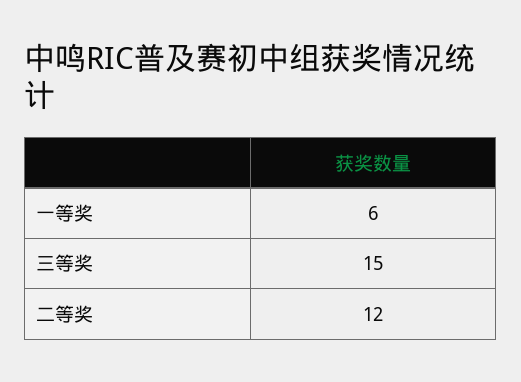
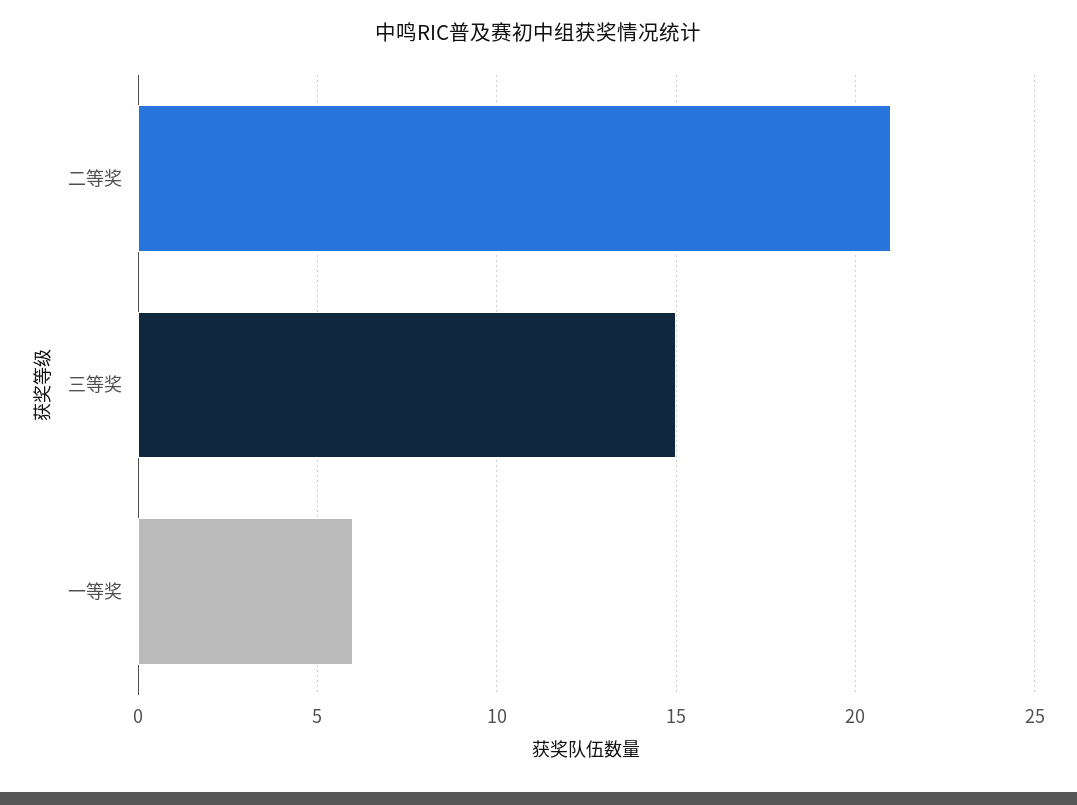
  {
    "一等奖": 6,
    "三等奖": 15,
-   "二等奖": 12
+   "二等奖": 21
  }

